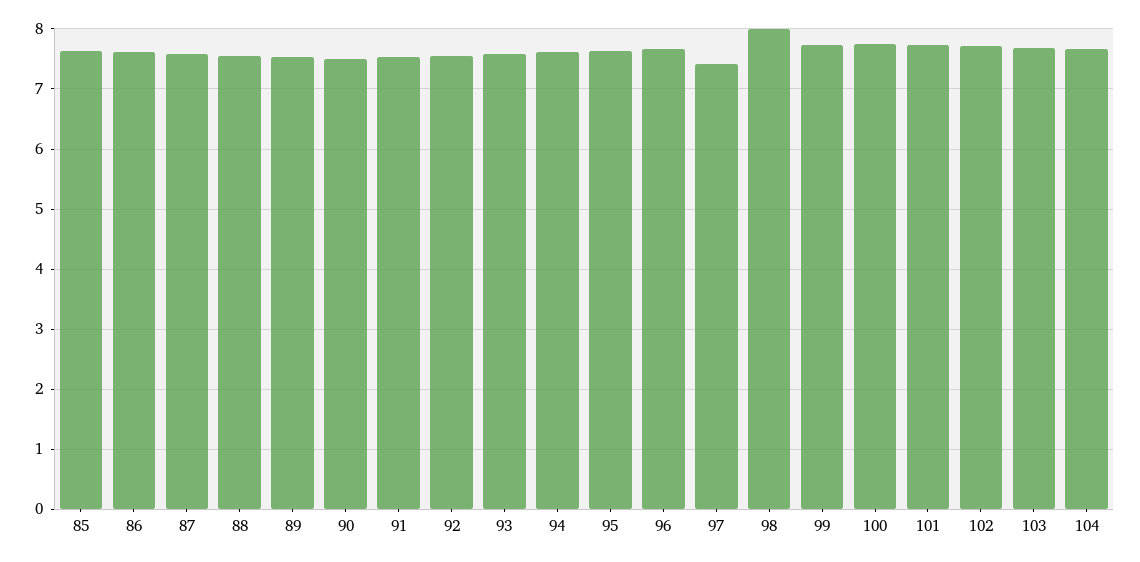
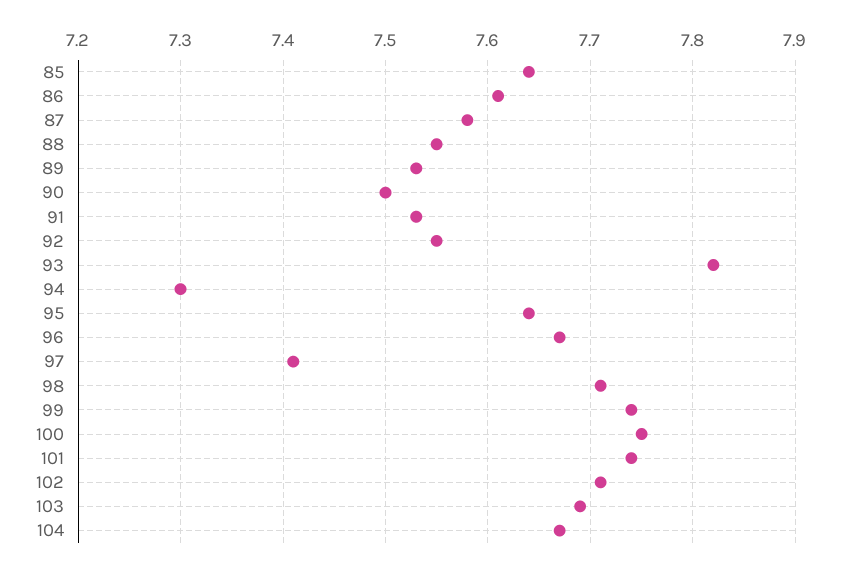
  {
    "85": 7.64,
    "86": 7.61,
    "87": 7.58,
    "88": 7.55,
    "89": 7.53,
    "90": 7.5,
    "91": 7.53,
    "92": 7.55,
-   "93": 7.6,
+   "93": 7.82,
-   "94": 7.6,
+   "94": 7.3,
    "95": 7.64,
    "96": 7.67,
    "97": 7.41,
-   "98": 8,
+   "98": 7.71,
    "99": 7.74,
    "100": 7.75,
    "101": 7.74,
    "102": 7.71,
    "103": 7.69,
    "104": 7.67
  }

